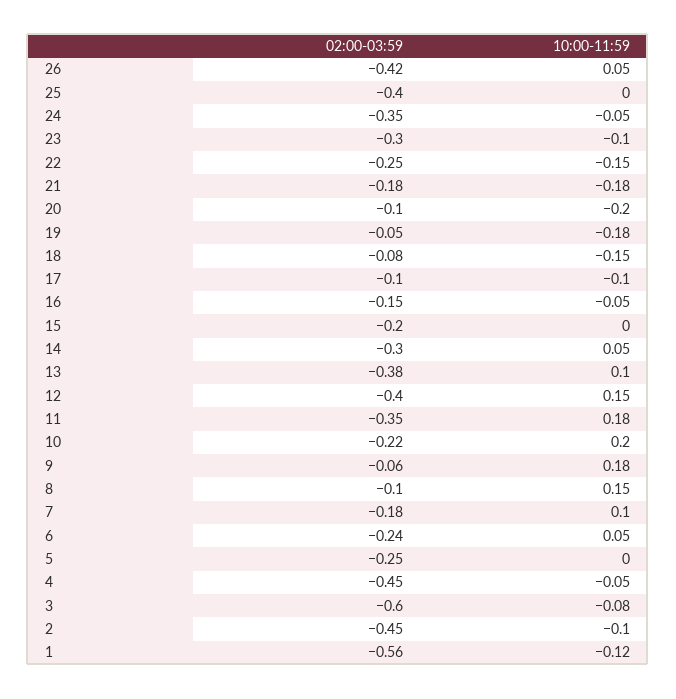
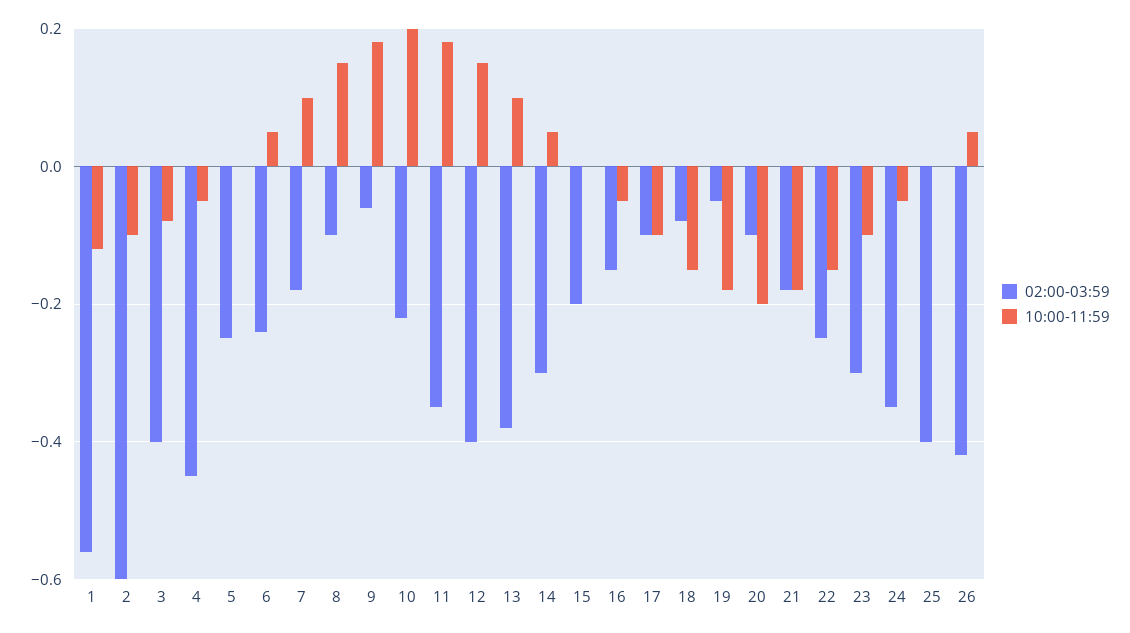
  {
    "02:00-03:59": {
      "26": -0.42,
      "25": -0.4,
      "24": -0.35,
      "23": -0.3,
      "22": -0.25,
      "21": -0.18,
      "20": -0.1,
      "19": -0.05,
      "18": -0.08,
      "17": -0.1,
      "16": -0.15,
      "15": -0.2,
      "14": -0.3,
      "13": -0.38,
      "12": -0.4,
      "11": -0.35,
      "10": -0.22,
      "9": -0.06,
      "8": -0.1,
      "7": -0.18,
      "6": -0.24,
      "5": -0.25,
      "4": -0.45,
-     "3": -0.6,
+     "3": -0.4,
-     "2": -0.45,
+     "2": -0.6,
      "1": -0.56
    },
    "10:00-11:59": {
      "26": 0.05,
      "25": 0,
      "24": -0.05,
      "23": -0.1,
      "22": -0.15,
      "21": -0.18,
      "20": -0.2,
      "19": -0.18,
      "18": -0.15,
      "17": -0.1,
      "16": -0.05,
      "15": 0,
      "14": 0.05,
      "13": 0.1,
      "12": 0.15,
      "11": 0.18,
      "10": 0.2,
      "9": 0.18,
      "8": 0.15,
      "7": 0.1,
      "6": 0.05,
      "5": 0,
      "4": -0.05,
      "3": -0.08,
      "2": -0.1,
      "1": -0.12
    }
  }

